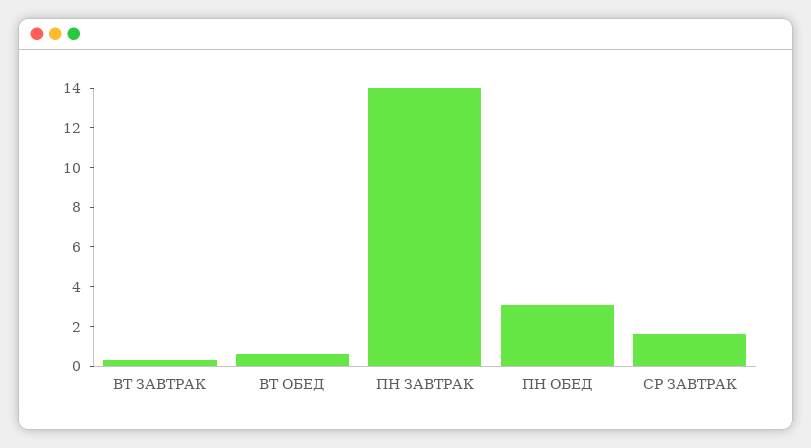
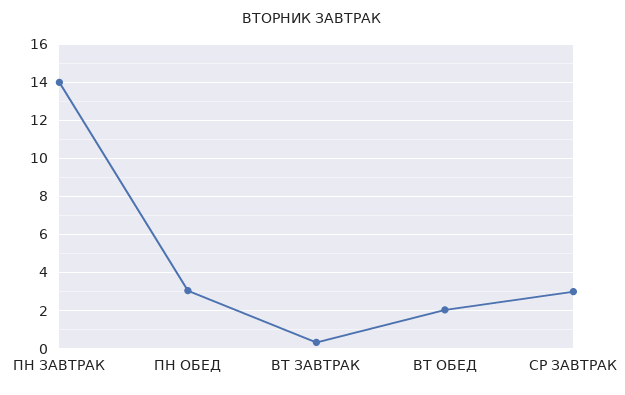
  {
    "ВТ ЗАВТРАК": 0.5,
-   "ВТ ОБЕД": 0.5,
+   "ВТ ОБЕД": 2,
    "ПН ЗАВТРАК": 14,
    "ПН ОБЕД": 3,
-   "СР ЗАВТРАК": 1.5
+   "СР ЗАВТРАК": 3
  }

